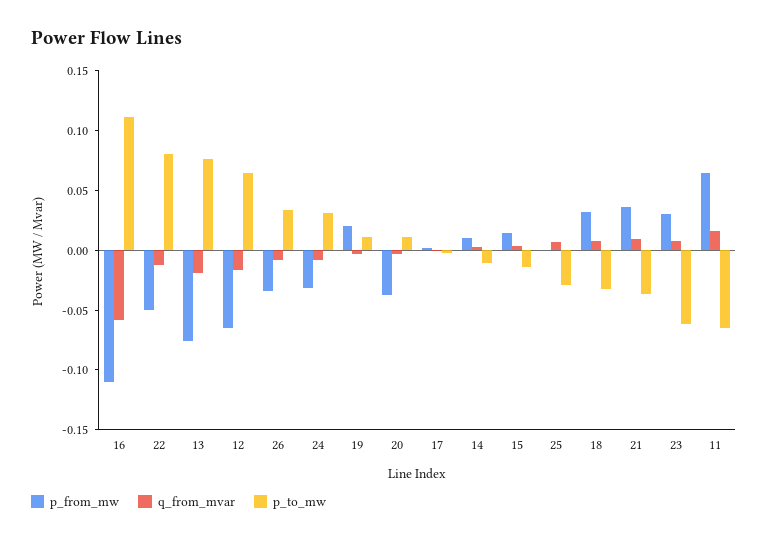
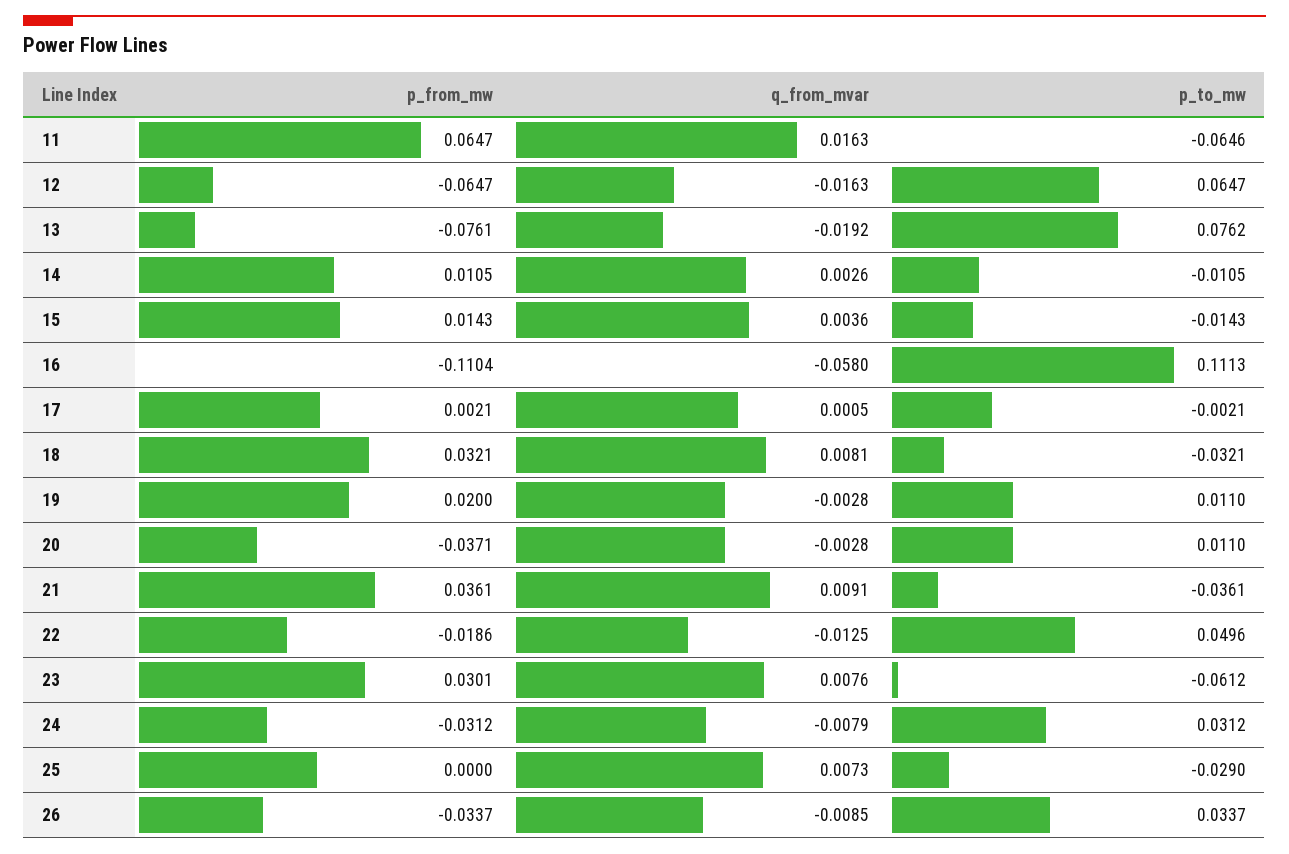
  {
    "p_from_mw": {
      "16": -0.1104,
-     "22": -0.05,
+     "22": -0.0186,
      "13": -0.0761,
      "12": -0.0647,
      "26": -0.0337,
      "24": -0.0312,
      "19": 0.02,
      "20": -0.0371,
      "17": 0.0021,
      "14": 0.0105,
      "15": 0.0143,
      "25": 0,
      "18": 0.0321,
      "21": 0.0361,
      "23": 0.0301,
      "11": 0.0647
    },
    "q_from_mvar": {
      "16": -0.058,
      "22": -0.0125,
      "13": -0.0192,
      "12": -0.0163,
      "26": -0.0085,
      "24": -0.0079,
      "19": -0.0028,
      "20": -0.0028,
      "17": 0.0005,
      "14": 0.0026,
      "15": 0.0036,
      "25": 0.0073,
      "18": 0.0081,
      "21": 0.0091,
      "23": 0.0076,
      "11": 0.0163
    },
    "p_to_mw": {
      "16": 0.1113,
-     "22": 0.08,
+     "22": 0.0496,
      "13": 0.0762,
      "12": 0.0647,
      "26": 0.0337,
      "24": 0.0312,
      "19": 0.011,
      "20": 0.011,
      "17": -0.0021,
      "14": -0.0105,
      "15": -0.0143,
      "25": -0.029,
      "18": -0.0321,
      "21": -0.0361,
      "23": -0.0612,
      "11": -0.0646
    }
  }

